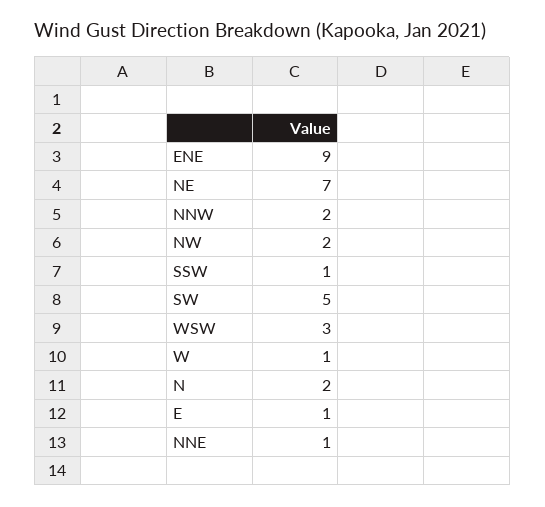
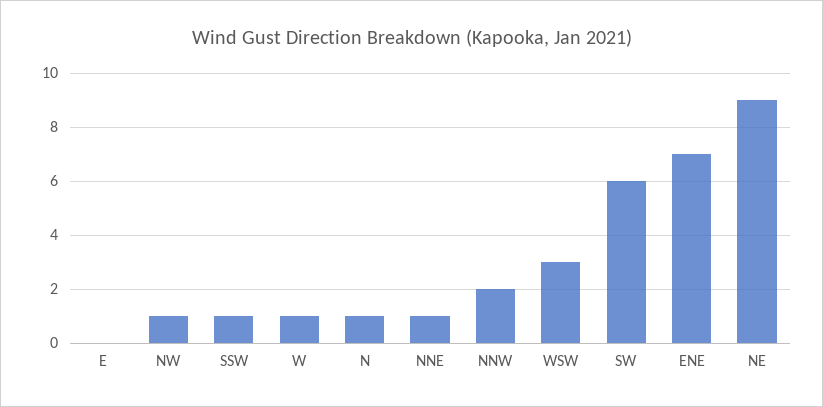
  {
-   "ENE": 9,
+   "ENE": 7,
-   "NE": 7,
+   "NE": 9,
    "NNW": 2,
-   "NW": 2,
+   "NW": 1,
    "SSW": 1,
-   "SW": 5,
+   "SW": 6,
    "WSW": 3,
    "W": 1,
-   "N": 2,
+   "N": 1,
-   "E": 1,
+   "E": 0,
    "NNE": 1
  }

